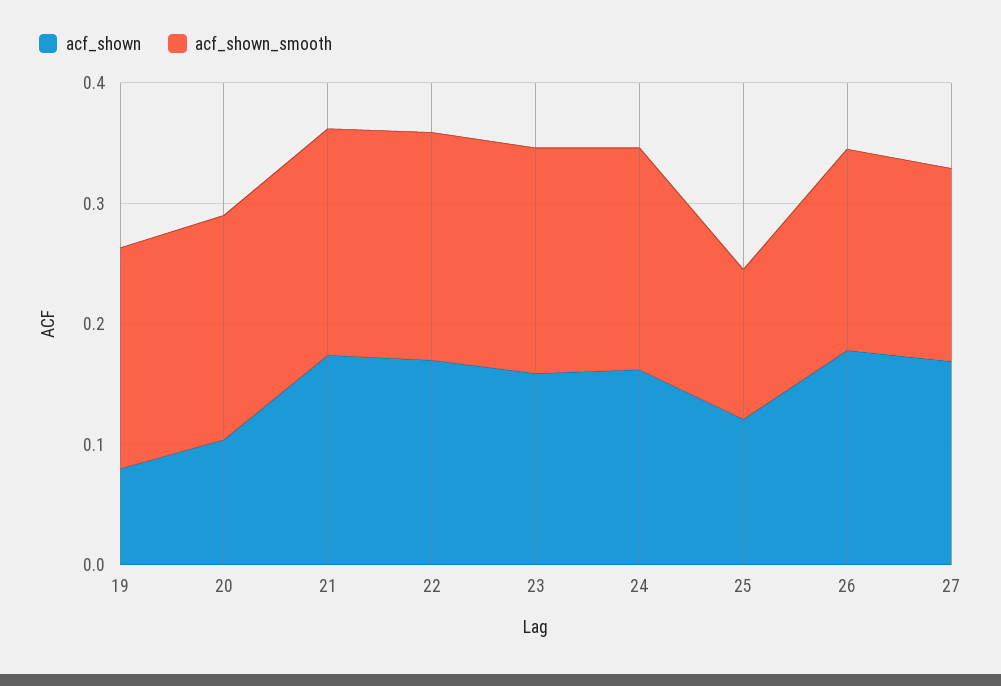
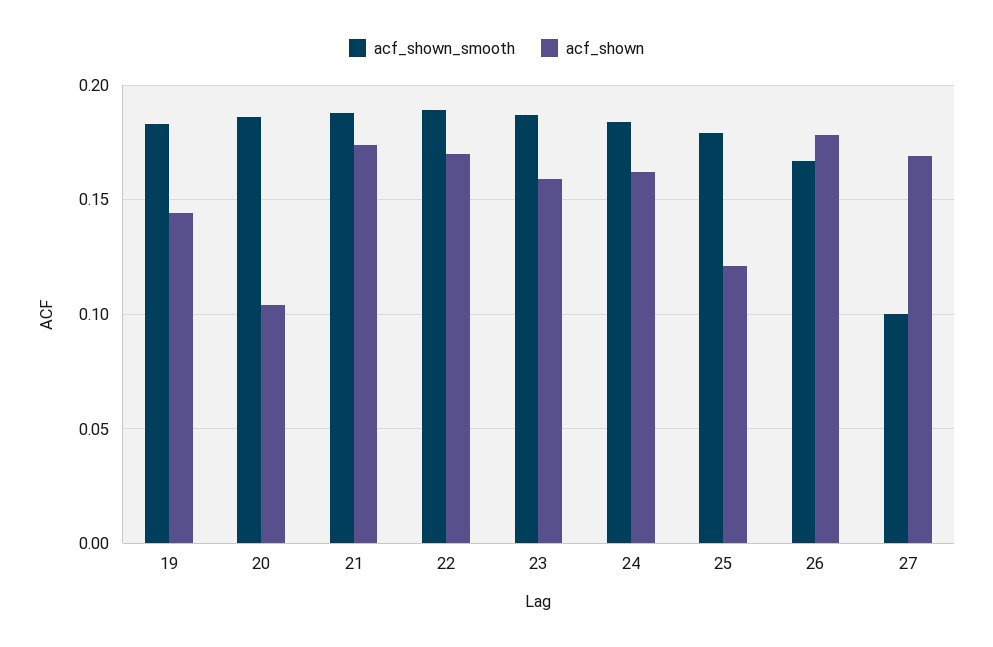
  {
    "acf_shown": {
-     "19": 0.08,
+     "19": 0.145,
      "20": 0.105,
      "21": 0.175,
      "22": 0.17,
      "23": 0.16,
      "24": 0.16,
      "25": 0.12,
      "26": 0.18,
      "27": 0.17
    },
    "acf_shown_smooth": {
      "19": 0.185,
      "20": 0.185,
      "21": 0.19,
      "22": 0.19,
      "23": 0.185,
      "24": 0.185,
-     "25": 0.12,
+     "25": 0.18,
      "26": 0.165,
-     "27": 0.16
+     "27": 0.1
    }
  }

